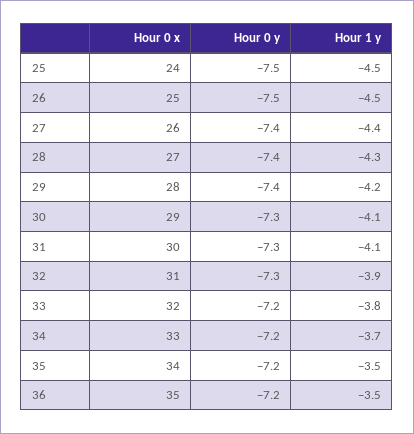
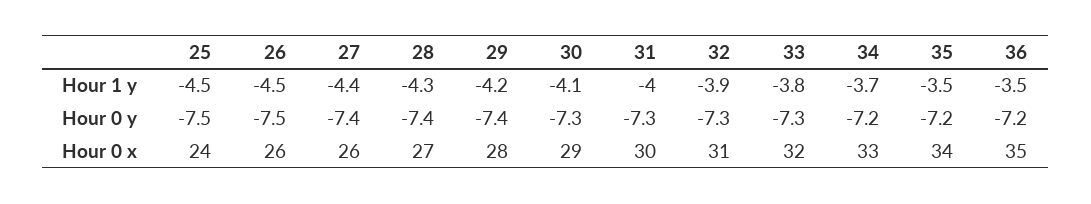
  {
    "Hour 0 x": {
      "25": 24,
-     "26": 25,
+     "26": 26,
      "27": 26,
      "28": 27,
      "29": 28,
      "30": 29,
      "31": 30,
      "32": 31,
      "33": 32,
      "34": 33,
      "35": 34,
      "36": 35
    },
    "Hour 0 y": {
      "25": -7.5,
      "26": -7.5,
      "27": -7.4,
      "28": -7.4,
      "29": -7.4,
      "30": -7.3,
      "31": -7.3,
      "32": -7.3,
-     "33": -7.2,
+     "33": -7.3,
      "34": -7.2,
      "35": -7.2,
      "36": -7.2
    },
    "Hour 1 y": {
      "25": -4.5,
      "26": -4.5,
      "27": -4.4,
      "28": -4.3,
      "29": -4.2,
      "30": -4.1,
-     "31": -4.1,
+     "31": -4,
      "32": -3.9,
      "33": -3.8,
      "34": -3.7,
      "35": -3.5,
      "36": -3.5
    }
  }

